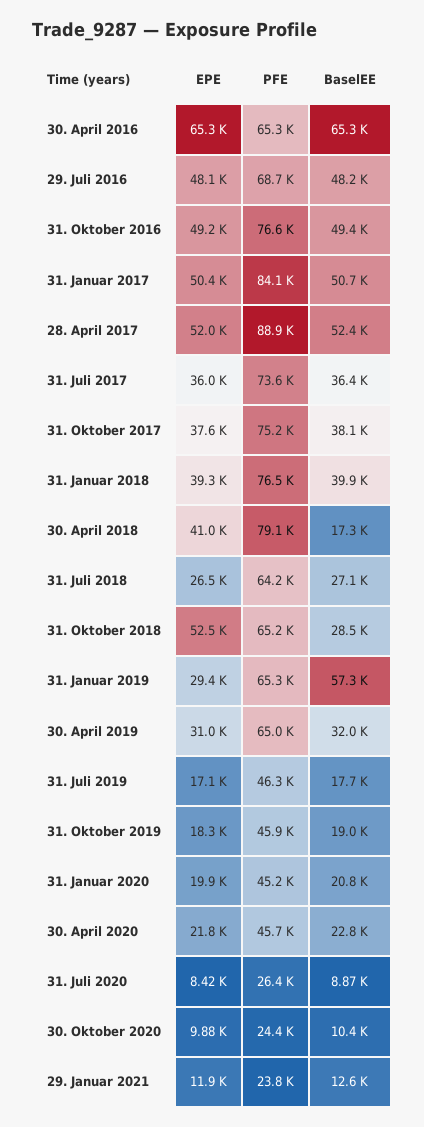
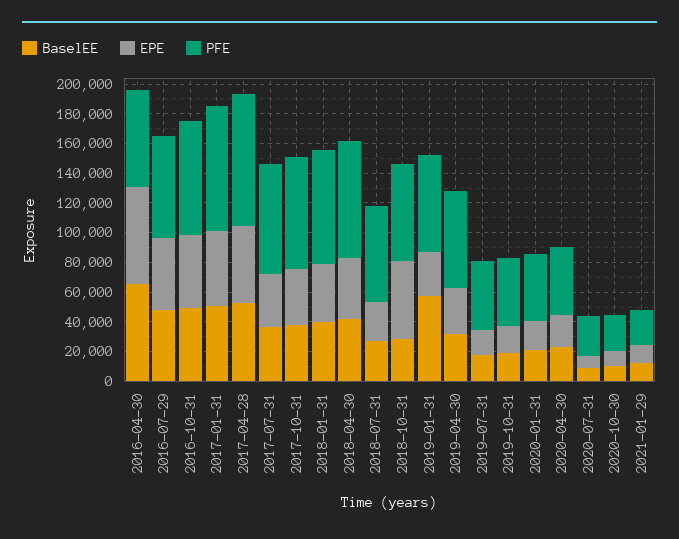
  {
    "EPE": {
      "30. April 2016": 65300,
      "29. Juli 2016": 48100,
      "31. Oktober 2016": 49200,
      "31. Januar 2017": 50400,
      "28. April 2017": 52000,
      "31. Juli 2017": 36000,
      "31. Oktober 2017": 37600,
      "31. Januar 2018": 39300,
      "30. April 2018": 41000,
      "31. Juli 2018": 26500,
      "31. Oktober 2018": 52500,
      "31. Januar 2019": 29400,
      "30. April 2019": 31000,
      "31. Juli 2019": 17100,
      "31. Oktober 2019": 18300,
      "31. Januar 2020": 19900,
      "30. April 2020": 21800,
      "31. Juli 2020": 8420,
      "30. Oktober 2020": 9880,
      "29. Januar 2021": 11900
    },
    "PFE": {
      "30. April 2016": 65300,
      "29. Juli 2016": 68700,
      "31. Oktober 2016": 76600,
      "31. Januar 2017": 84100,
      "28. April 2017": 88900,
      "31. Juli 2017": 73600,
      "31. Oktober 2017": 75200,
      "31. Januar 2018": 76500,
      "30. April 2018": 79100,
      "31. Juli 2018": 64200,
      "31. Oktober 2018": 65200,
      "31. Januar 2019": 65300,
      "30. April 2019": 65000,
      "31. Juli 2019": 46300,
      "31. Oktober 2019": 45900,
      "31. Januar 2020": 45200,
      "30. April 2020": 45700,
      "31. Juli 2020": 26400,
      "30. Oktober 2020": 24400,
      "29. Januar 2021": 23800
    },
    "BaselEE": {
      "30. April 2016": 65300,
      "29. Juli 2016": 48200,
      "31. Oktober 2016": 49400,
      "31. Januar 2017": 50700,
      "28. April 2017": 52400,
      "31. Juli 2017": 36400,
      "31. Oktober 2017": 38100,
      "31. Januar 2018": 39900,
-     "30. April 2018": 17300,
+     "30. April 2018": 40000,
      "31. Juli 2018": 27100,
      "31. Oktober 2018": 28500,
      "31. Januar 2019": 57300,
      "30. April 2019": 32000,
      "31. Juli 2019": 17700,
      "31. Oktober 2019": 19000,
      "31. Januar 2020": 20800,
      "30. April 2020": 22800,
      "31. Juli 2020": 8870,
      "30. Oktober 2020": 10400,
      "29. Januar 2021": 12600
    }
  }

